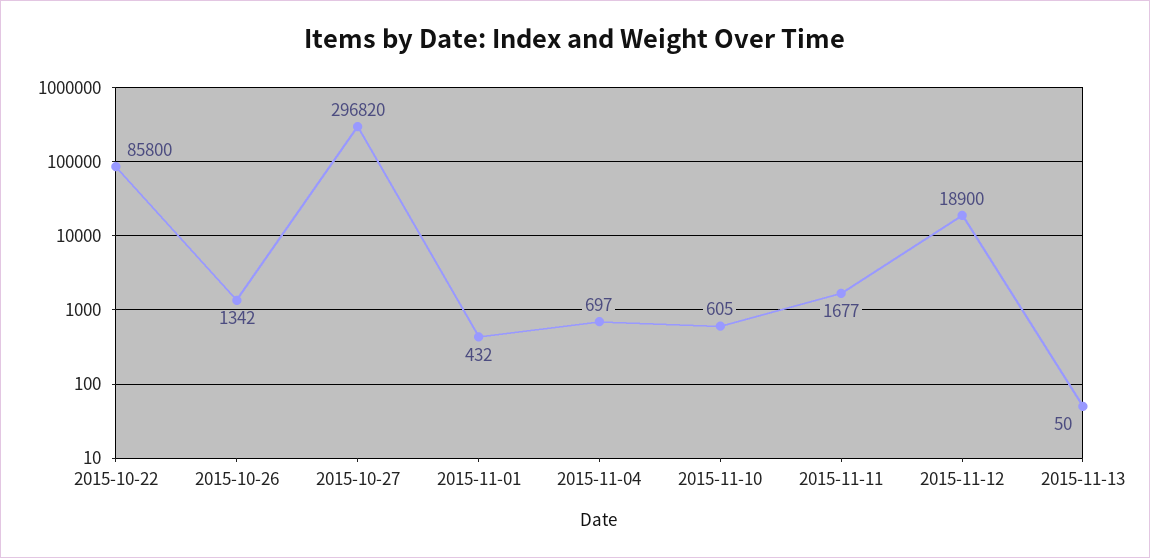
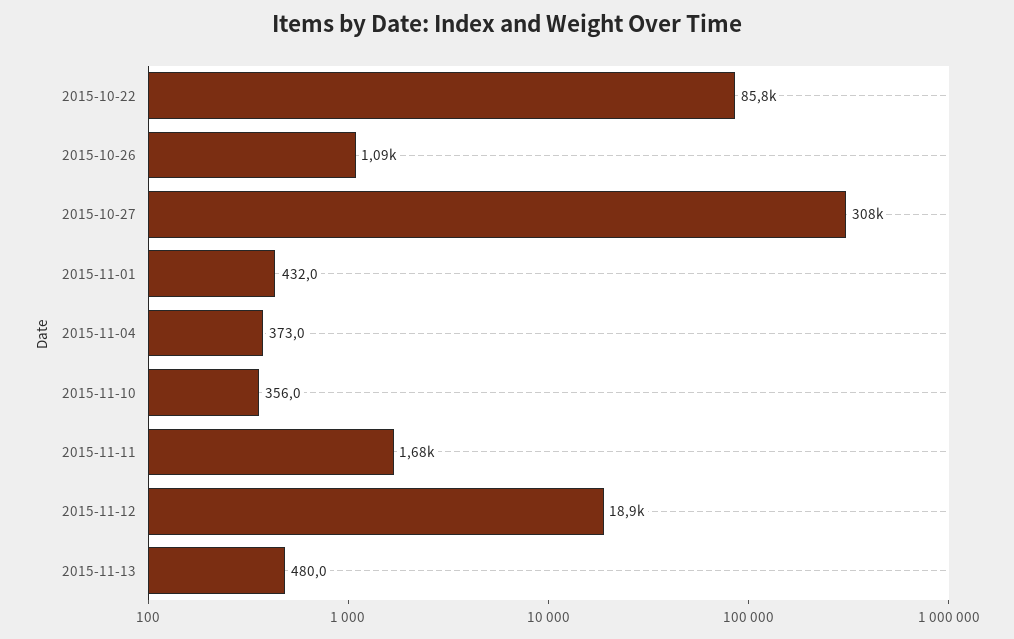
  {
    "2015-10-22": 85800,
-   "2015-10-26": 1342,
+   "2015-10-26": 1090,
-   "2015-10-27": 296820,
+   "2015-10-27": 308000,
    "2015-11-01": 432,
-   "2015-11-04": 697,
+   "2015-11-04": 373,
-   "2015-11-10": 605,
+   "2015-11-10": 356,
    "2015-11-11": 1677,
    "2015-11-12": 18900,
-   "2015-11-13": 50
+   "2015-11-13": 480
  }

